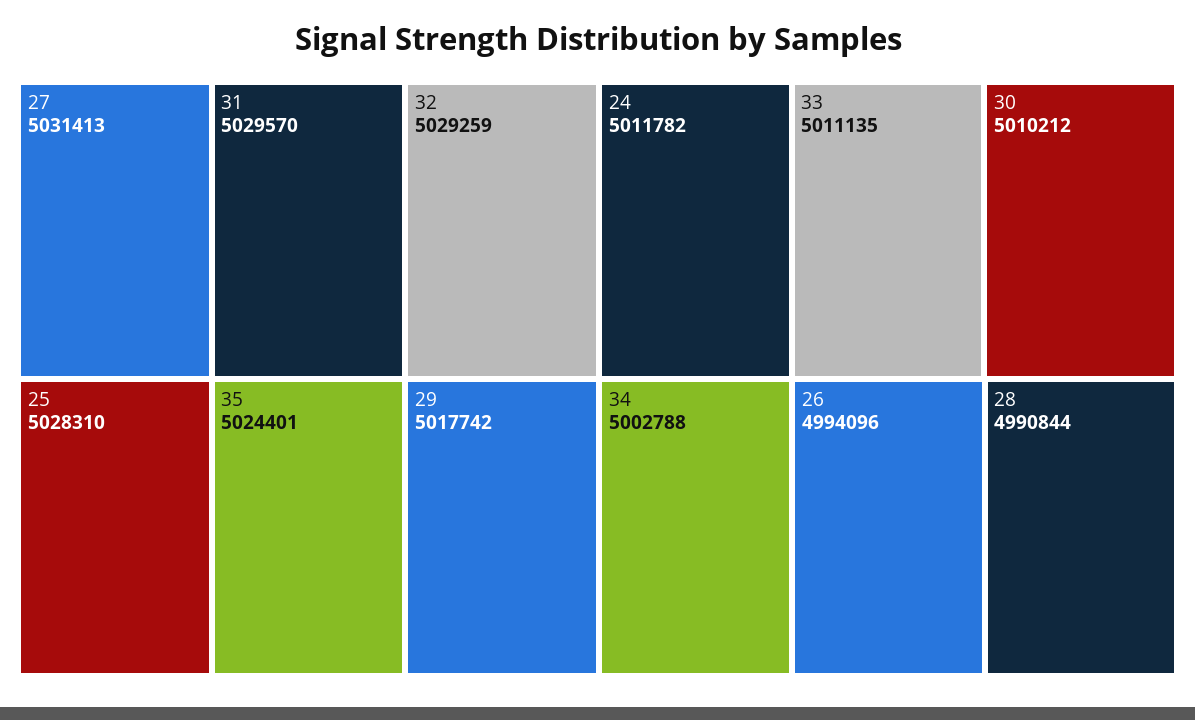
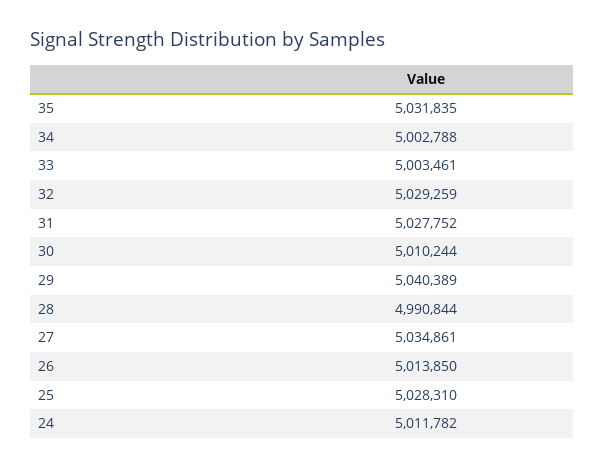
  {
-   "27": 5031413,
+   "27": 5034861,
-   "31": 5029570,
+   "31": 5027752,
    "32": 5029259,
    "25": 5028310,
-   "35": 5024401,
+   "35": 5031835,
-   "29": 5017742,
+   "29": 5040389,
    "24": 5011782,
-   "33": 5011135,
+   "33": 5003461,
-   "30": 5010212,
+   "30": 5010244,
    "34": 5002788,
-   "26": 4994096,
+   "26": 5013850,
    "28": 4990844
  }

